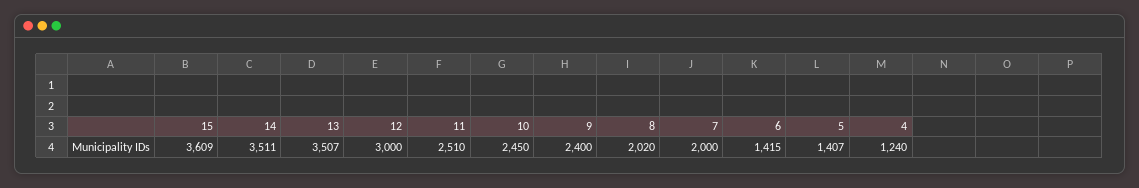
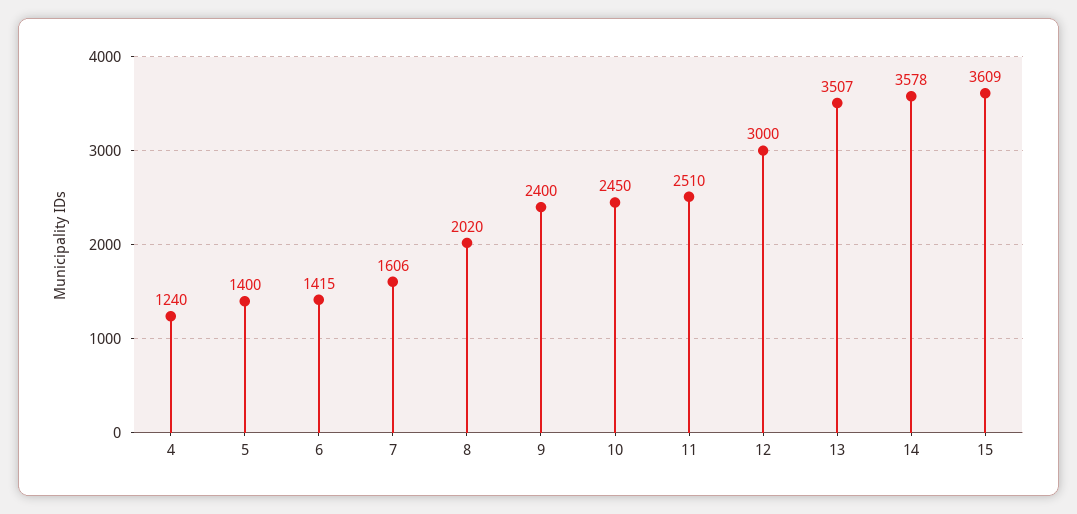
  {
    "15": 3609,
-   "14": 3511,
+   "14": 3578,
    "13": 3507,
    "12": 3000,
    "11": 2510,
    "10": 2450,
    "9": 2400,
    "8": 2020,
-   "7": 2000,
+   "7": 1606,
    "6": 1415,
-   "5": 1407,
+   "5": 1400,
    "4": 1240
  }

